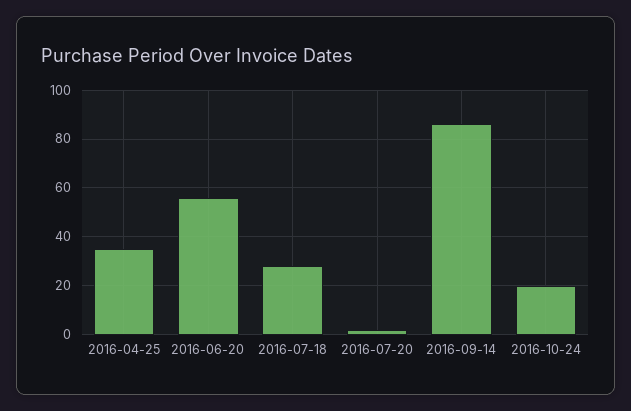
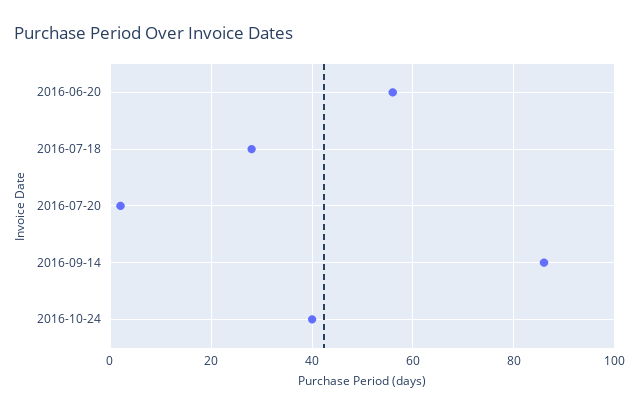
  {
-   "2016-04-25": 35,
    "2016-06-20": 55,
    "2016-07-18": 30,
    "2016-07-20": 0,
    "2016-09-14": 85,
-   "2016-10-24": 20
+   "2016-10-24": 40
  }

